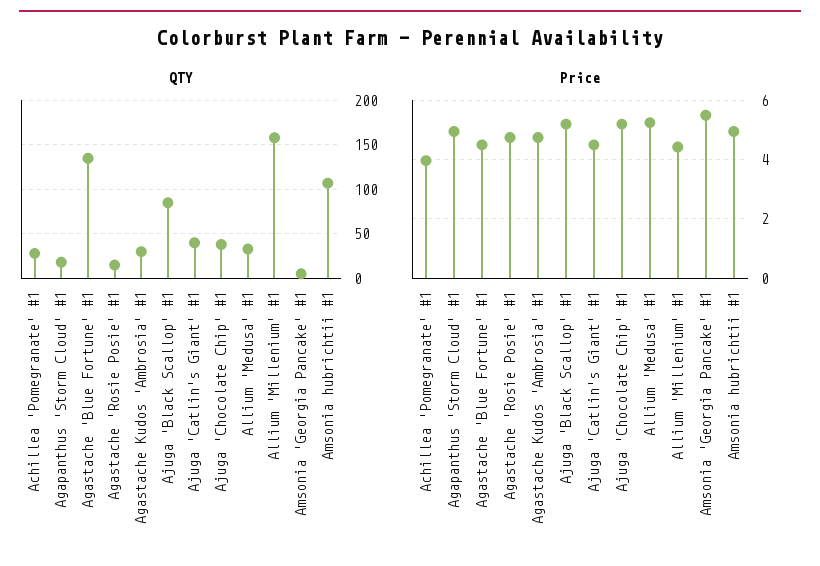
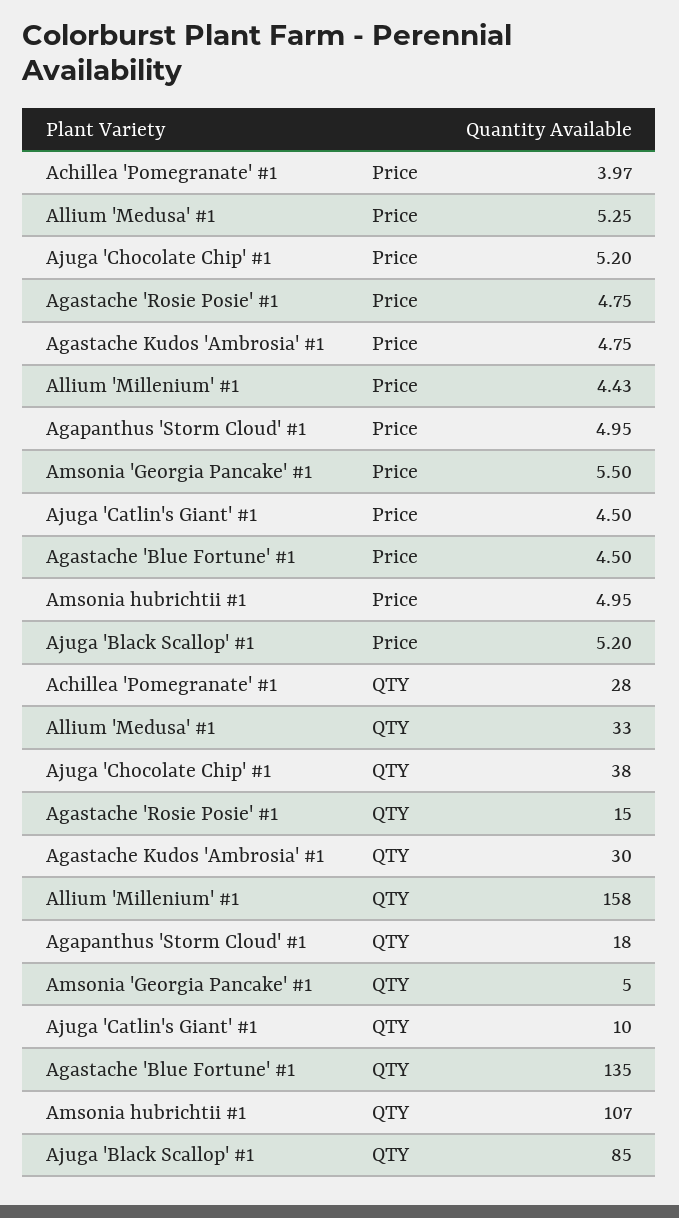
  {
    "QTY": {
      "Achillea 'Pomegranate' #1": 28,
      "Agapanthus 'Storm Cloud' #1": 18,
      "Agastache 'Blue Fortune' #1": 135,
      "Agastache 'Rosie Posie' #1": 15,
      "Agastache Kudos 'Ambrosia' #1": 30,
      "Ajuga 'Black Scallop' #1": 85,
-     "Ajuga 'Catlin's Giant' #1": 40,
+     "Ajuga 'Catlin's Giant' #1": 10,
      "Ajuga 'Chocolate Chip' #1": 38,
      "Allium 'Medusa' #1": 33,
      "Allium 'Millenium' #1": 158,
      "Amsonia 'Georgia Pancake' #1": 5,
      "Amsonia hubrichtii #1": 107
    },
    "Price": {
      "Achillea 'Pomegranate' #1": 3.97,
      "Agapanthus 'Storm Cloud' #1": 4.95,
      "Agastache 'Blue Fortune' #1": 4.5,
      "Agastache 'Rosie Posie' #1": 4.75,
      "Agastache Kudos 'Ambrosia' #1": 4.75,
      "Ajuga 'Black Scallop' #1": 5.2,
      "Ajuga 'Catlin's Giant' #1": 4.5,
      "Ajuga 'Chocolate Chip' #1": 5.2,
      "Allium 'Medusa' #1": 5.25,
      "Allium 'Millenium' #1": 4.43,
      "Amsonia 'Georgia Pancake' #1": 5.5,
      "Amsonia hubrichtii #1": 4.95
    }
  }

